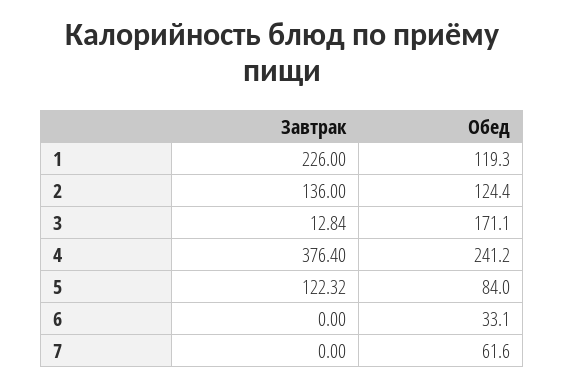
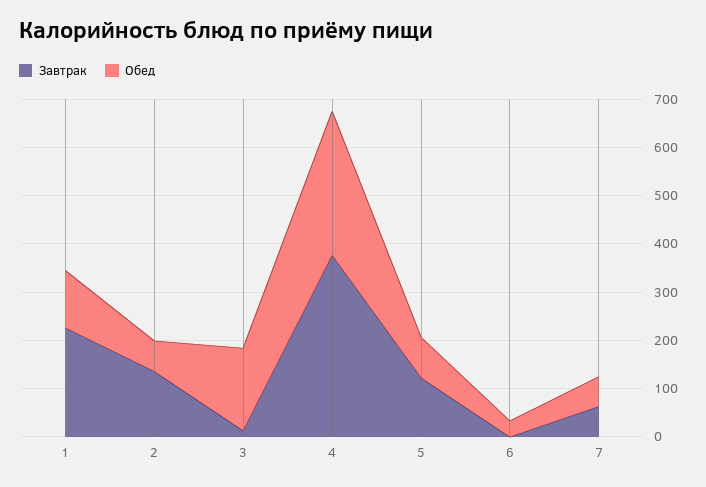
  {
    "Завтрак": {
      "1": 226,
      "2": 136,
      "3": 12.84,
      "4": 376.4,
      "5": 122.32,
      "6": 0,
-     "7": 0
+     "7": 60
    },
    "Обед": {
      "1": 119.3,
-     "2": 124.4,
+     "2": 60,
      "3": 171.1,
-     "4": 241.2,
+     "4": 300,
      "5": 84,
      "6": 33.1,
      "7": 61.6
    }
  }

